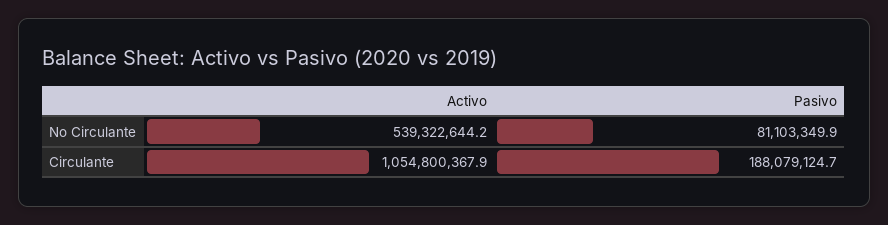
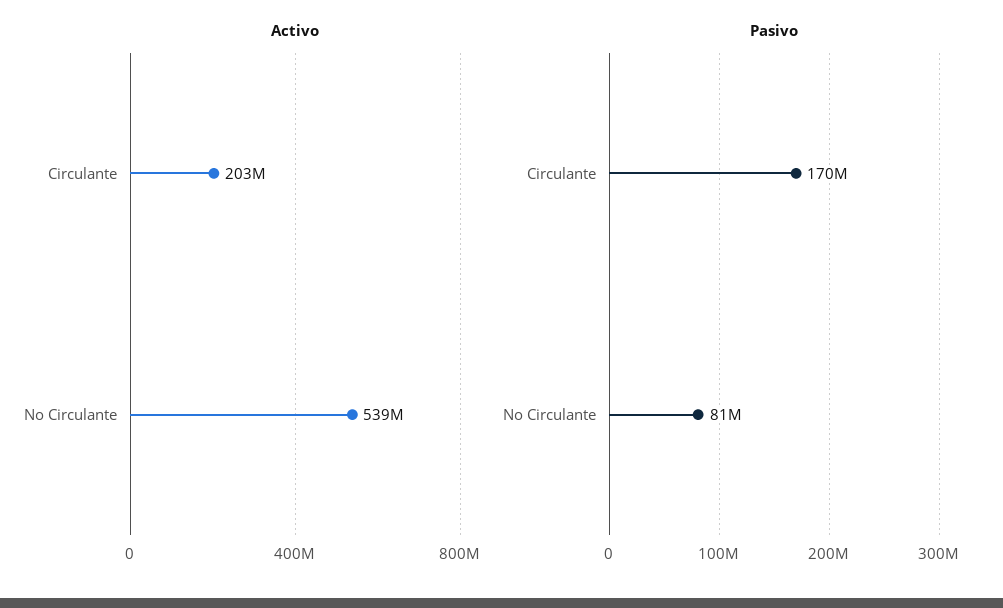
  {
    "Activo": {
      "No Circulante": 539322644.2,
-     "Circulante": 1054800367.9
+     "Circulante": 203000000
    },
    "Pasivo": {
      "No Circulante": 81103349.9,
-     "Circulante": 188079124.7
+     "Circulante": 170000000
    }
  }

